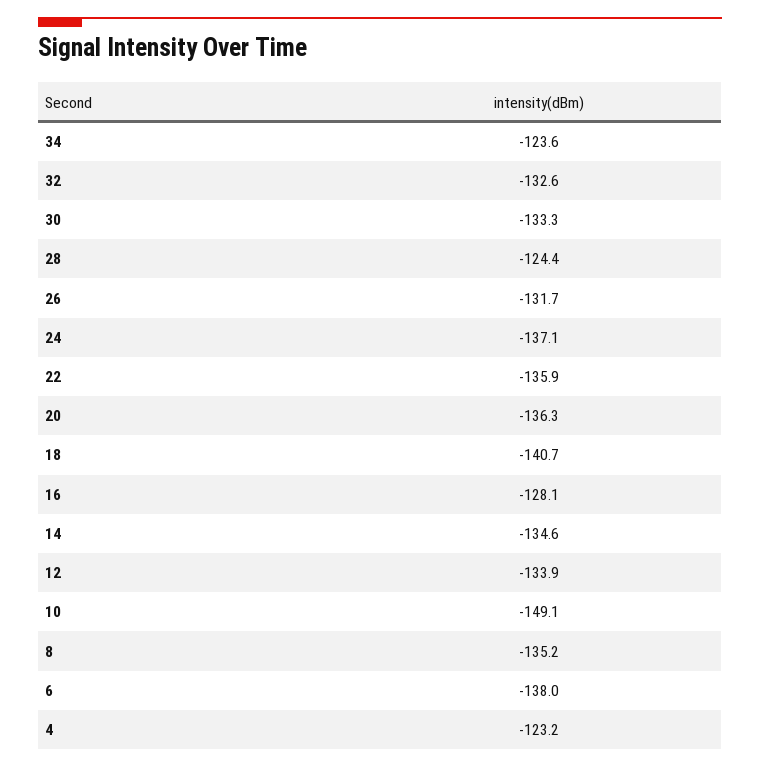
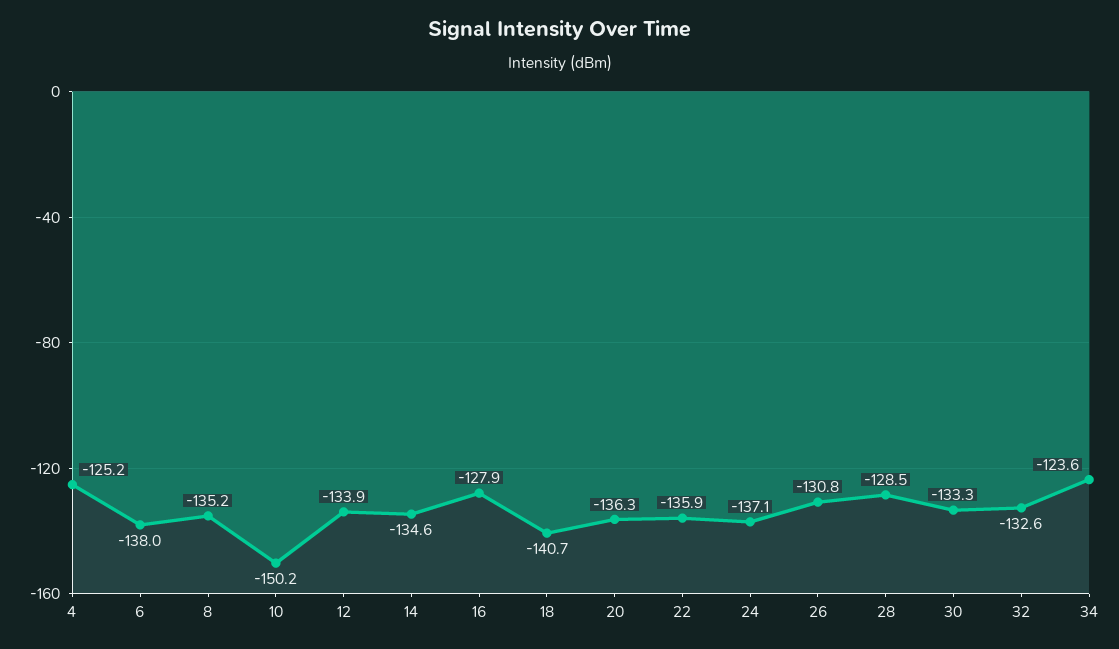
  {
    "34": -123.6,
    "32": -132.6,
    "30": -133.3,
-   "28": -124.4,
+   "28": -128.5,
-   "26": -131.7,
+   "26": -130.8,
    "24": -137.1,
    "22": -135.9,
    "20": -136.3,
    "18": -140.7,
-   "16": -128.1,
+   "16": -127.9,
    "14": -134.6,
    "12": -133.9,
-   "10": -149.1,
+   "10": -150.2,
    "8": -135.2,
    "6": -138,
-   "4": -123.2
+   "4": -125.2
  }

